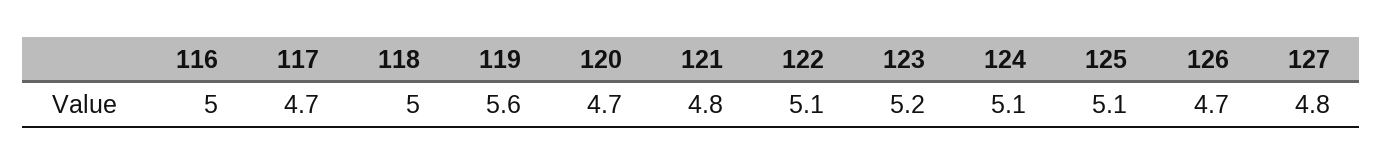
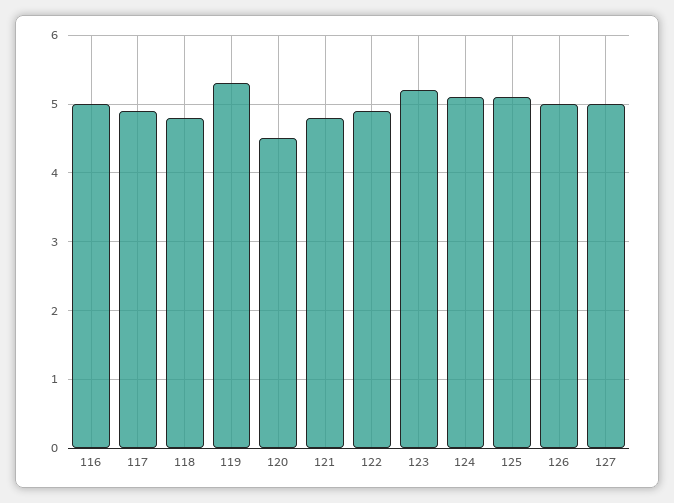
  {
    "116": 5,
-   "117": 4.7,
+   "117": 4.9,
-   "118": 5,
+   "118": 4.8,
-   "119": 5.6,
+   "119": 5.3,
-   "120": 4.7,
+   "120": 4.5,
    "121": 4.8,
-   "122": 5.1,
+   "122": 4.9,
    "123": 5.2,
    "124": 5.1,
    "125": 5.1,
-   "126": 4.7,
+   "126": 5,
-   "127": 4.8
+   "127": 5
  }

